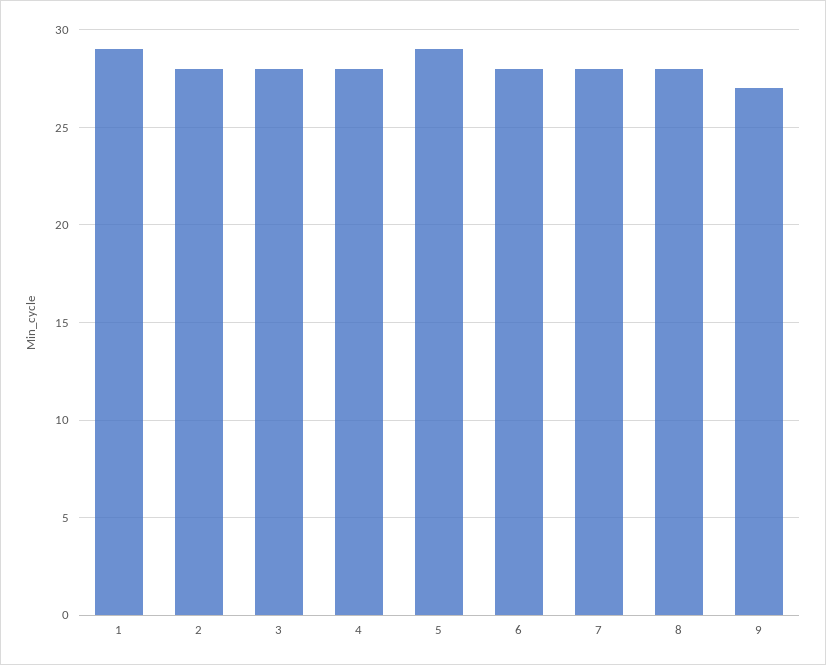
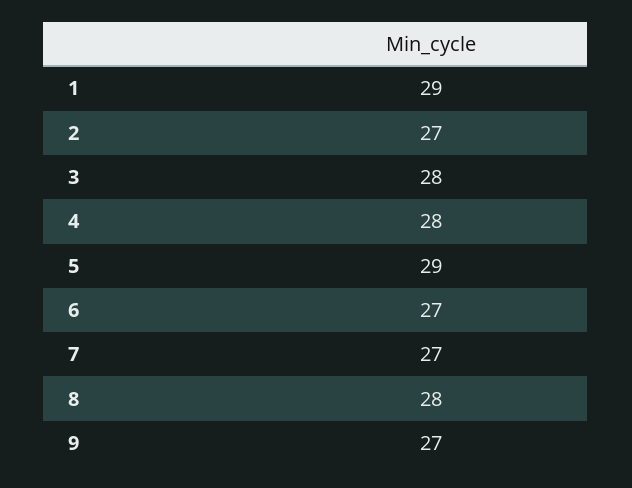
  {
    "1": 29,
-   "2": 28,
+   "2": 27,
    "3": 28,
    "4": 28,
    "5": 29,
-   "6": 28,
+   "6": 27,
-   "7": 28,
+   "7": 27,
    "8": 28,
    "9": 27
  }

